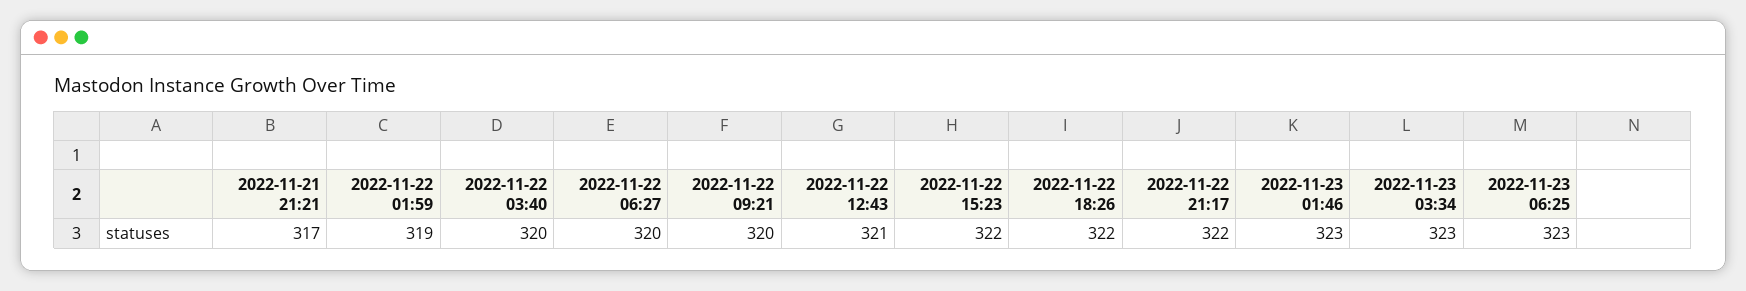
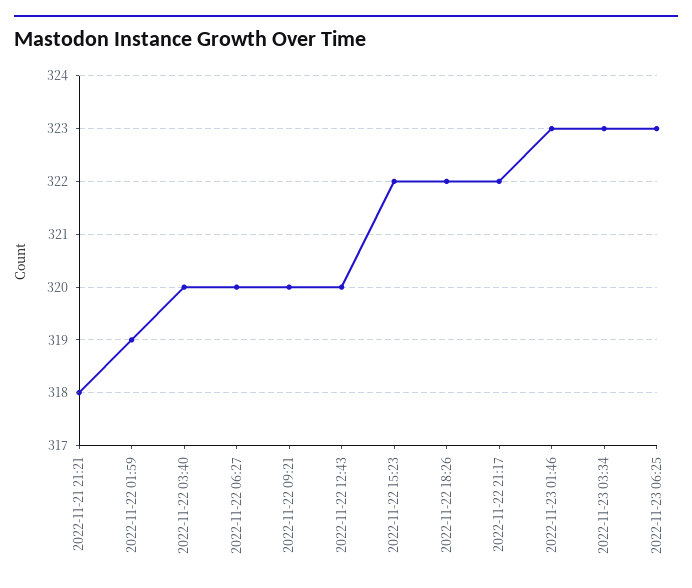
  {
-   "2022-11-21 21:21": 317,
+   "2022-11-21 21:21": 318,
    "2022-11-22 01:59": 319,
    "2022-11-22 03:40": 320,
    "2022-11-22 06:27": 320,
    "2022-11-22 09:21": 320,
-   "2022-11-22 12:43": 321,
+   "2022-11-22 12:43": 320,
    "2022-11-22 15:23": 322,
    "2022-11-22 18:26": 322,
    "2022-11-22 21:17": 322,
    "2022-11-23 01:46": 323,
    "2022-11-23 03:34": 323,
    "2022-11-23 06:25": 323
  }

